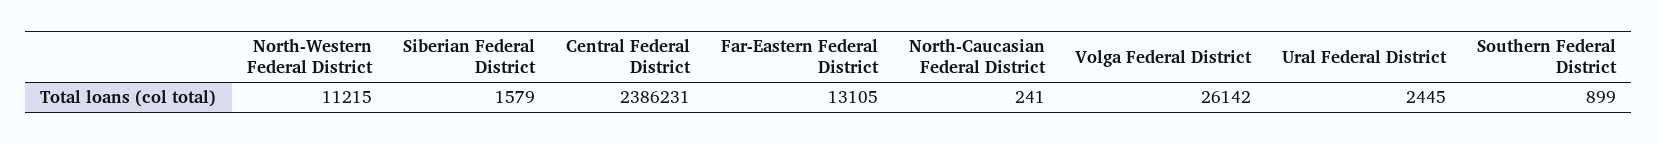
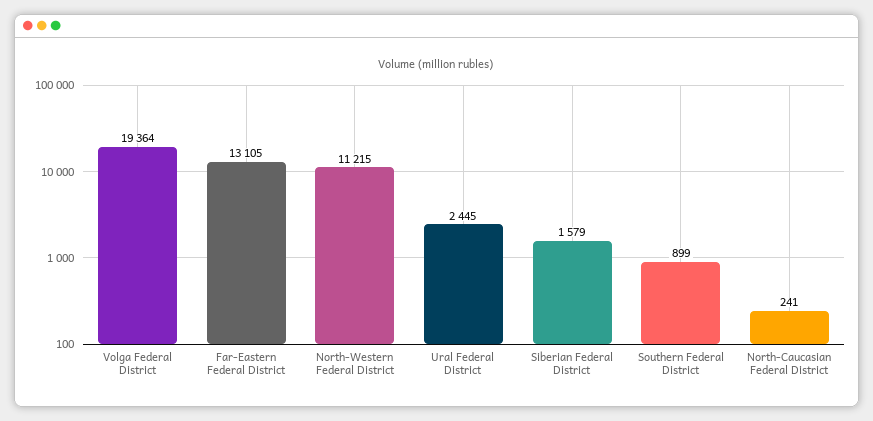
  {
    "North-Western Federal District": 11215,
    "Siberian Federal District": 1579,
-   "Central Federal District": 2386231,
    "Far-Eastern Federal District": 13105,
    "North-Caucasian Federal District": 241,
-   "Volga Federal District": 26142,
+   "Volga Federal District": 19364,
    "Ural Federal District": 2445,
    "Southern Federal District": 899
  }

